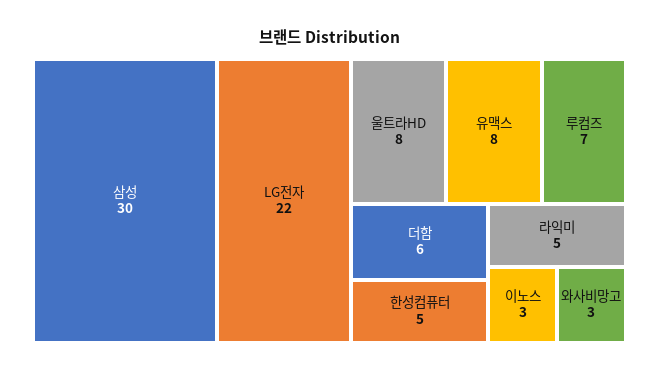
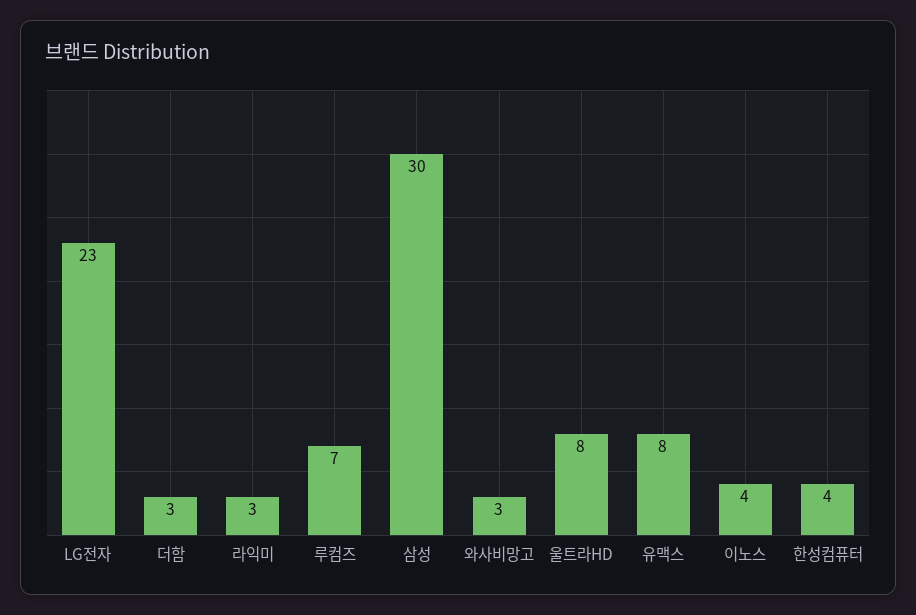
  {
    "삼성": 30,
-   "LG전자": 22,
+   "LG전자": 23,
    "울트라HD": 8,
    "유맥스": 8,
    "루컴즈": 7,
-   "더함": 6,
+   "더함": 3,
-   "한성컴퓨터": 5,
+   "한성컴퓨터": 4,
-   "라익미": 5,
+   "라익미": 3,
-   "이노스": 3,
+   "이노스": 4,
    "와사비망고": 3
  }

